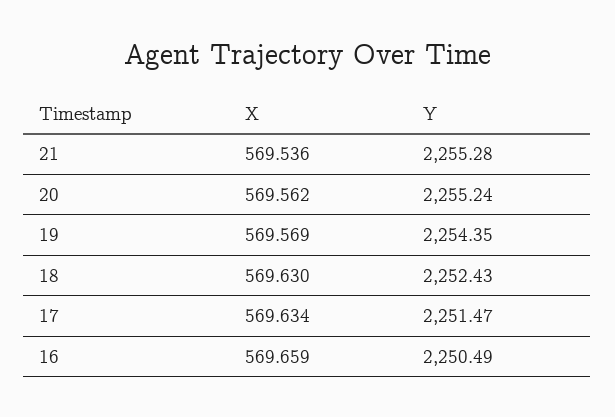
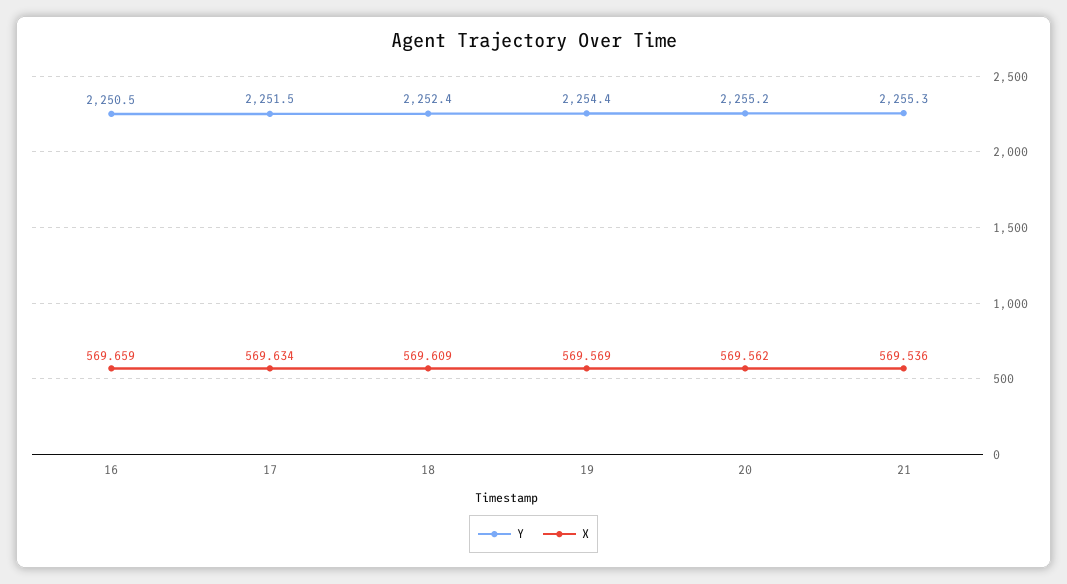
  {
    "X": {
      "21": 569.536,
      "20": 569.562,
      "19": 569.569,
-     "18": 569.63,
+     "18": 569.609,
      "17": 569.634,
      "16": 569.659
    },
    "Y": {
      "21": 2255.28,
      "20": 2255.24,
      "19": 2254.35,
      "18": 2252.43,
      "17": 2251.47,
      "16": 2250.49
    }
  }

